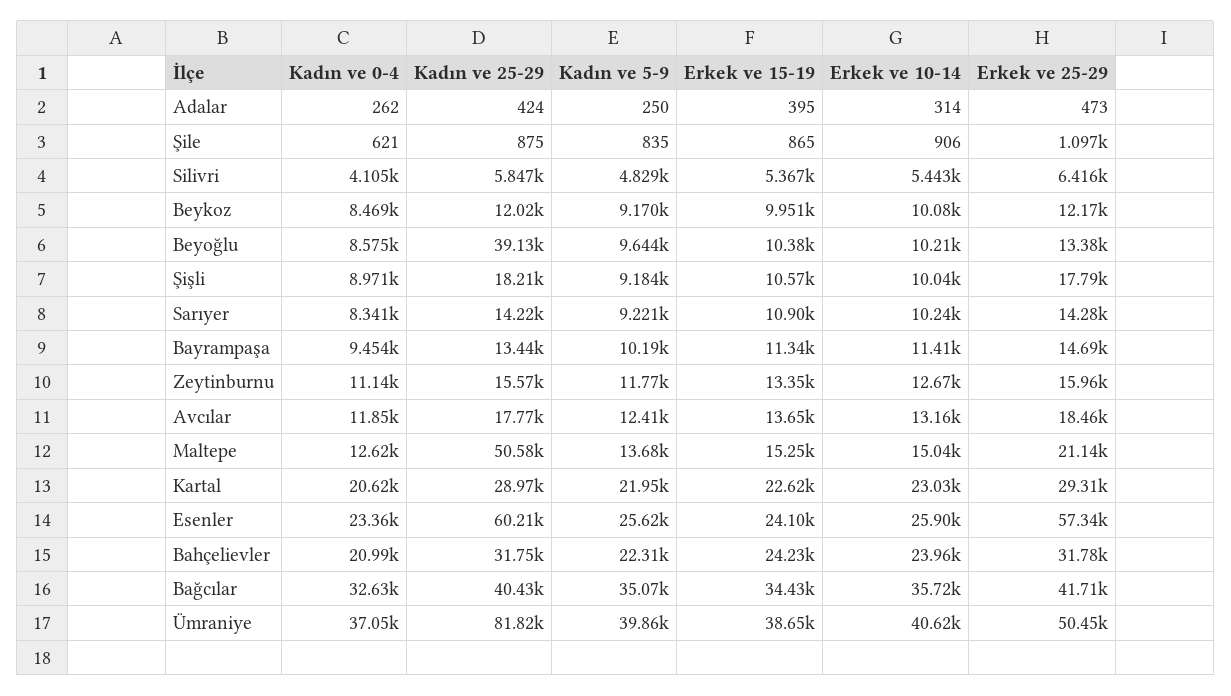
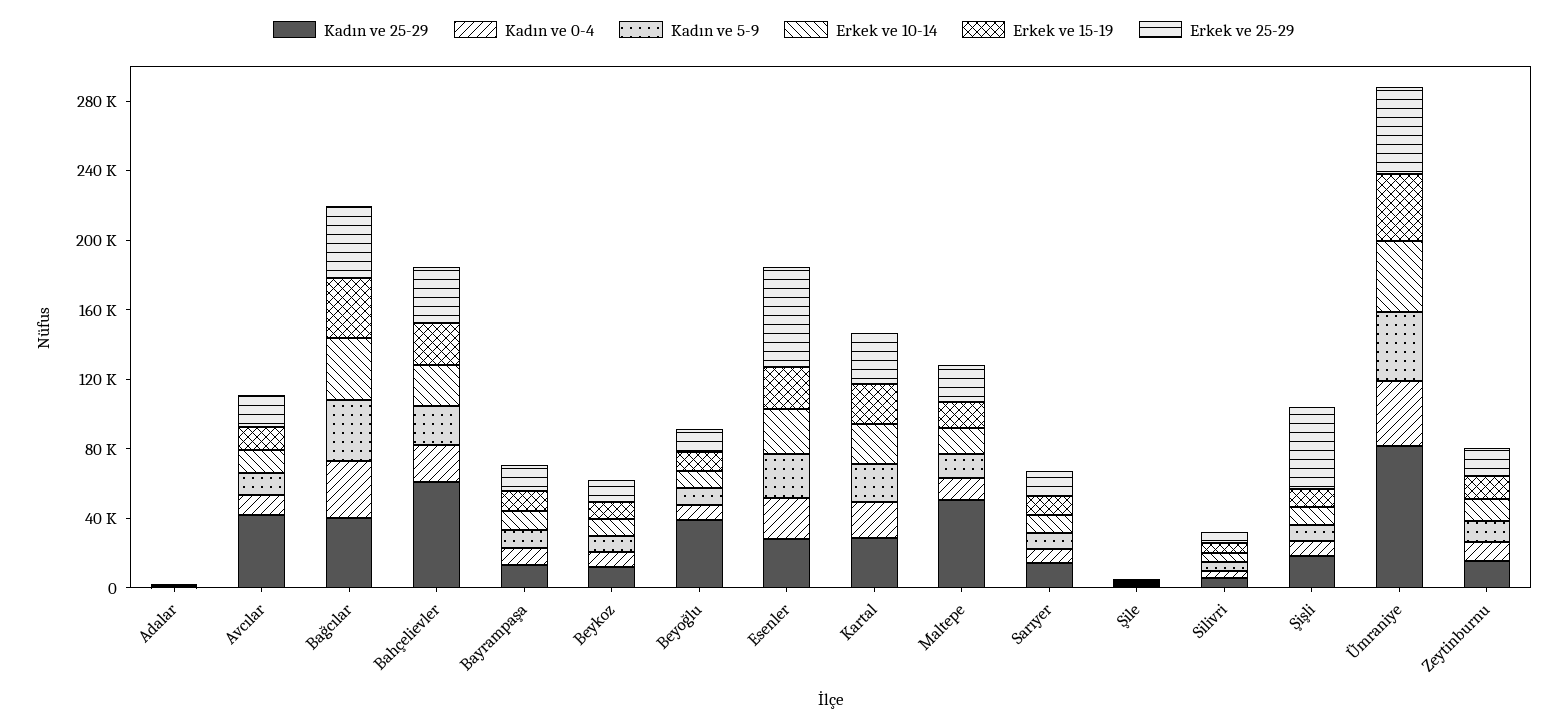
  {
    "Kadın ve 0-4": {
      "Adalar": 262,
      "Şile": 621,
      "Silivri": 4105,
      "Beykoz": 8469,
      "Beyoğlu": 8575,
      "Şişli": 8971,
      "Sarıyer": 8341,
      "Bayrampaşa": 9454,
      "Zeytinburnu": 11140,
      "Avcılar": 11850,
      "Maltepe": 12620,
      "Kartal": 20620,
      "Esenler": 23360,
      "Bahçelievler": 20990,
      "Bağcılar": 32630,
      "Ümraniye": 37050
    },
    "Kadın ve 25-29": {
      "Adalar": 424,
      "Şile": 875,
      "Silivri": 5847,
      "Beykoz": 12020,
      "Beyoğlu": 39130,
      "Şişli": 18210,
      "Sarıyer": 14220,
      "Bayrampaşa": 13440,
      "Zeytinburnu": 15570,
-     "Avcılar": 17770,
+     "Avcılar": 40000,
      "Maltepe": 50580,
      "Kartal": 28970,
-     "Esenler": 60210,
+     "Esenler": 30000,
-     "Bahçelievler": 31750,
+     "Bahçelievler": 60000,
      "Bağcılar": 40430,
      "Ümraniye": 81820
    },
    "Kadın ve 5-9": {
      "Adalar": 250,
      "Şile": 835,
      "Silivri": 4829,
      "Beykoz": 9170,
      "Beyoğlu": 9644,
      "Şişli": 9184,
      "Sarıyer": 9221,
      "Bayrampaşa": 10190,
      "Zeytinburnu": 11770,
      "Avcılar": 12410,
      "Maltepe": 13680,
      "Kartal": 21950,
      "Esenler": 25620,
      "Bahçelievler": 22310,
      "Bağcılar": 35070,
      "Ümraniye": 39860
    },
    "Erkek ve 15-19": {
      "Adalar": 395,
      "Şile": 865,
      "Silivri": 5367,
      "Beykoz": 9951,
      "Beyoğlu": 10380,
      "Şişli": 10570,
      "Sarıyer": 10900,
      "Bayrampaşa": 11340,
      "Zeytinburnu": 13350,
      "Avcılar": 13650,
      "Maltepe": 15250,
      "Kartal": 22620,
      "Esenler": 24100,
      "Bahçelievler": 24230,
      "Bağcılar": 34430,
      "Ümraniye": 38650
    },
    "Erkek ve 10-14": {
      "Adalar": 314,
      "Şile": 906,
      "Silivri": 5443,
      "Beykoz": 10080,
      "Beyoğlu": 10210,
      "Şişli": 10040,
      "Sarıyer": 10240,
      "Bayrampaşa": 11410,
      "Zeytinburnu": 12670,
      "Avcılar": 13160,
      "Maltepe": 15040,
      "Kartal": 23030,
      "Esenler": 25900,
      "Bahçelievler": 23960,
      "Bağcılar": 35720,
      "Ümraniye": 40620
    },
    "Erkek ve 25-29": {
      "Adalar": 473,
      "Şile": 1097,
      "Silivri": 6416,
      "Beykoz": 12170,
      "Beyoğlu": 13380,
-     "Şişli": 17790,
+     "Şişli": 50000,
      "Sarıyer": 14280,
      "Bayrampaşa": 14690,
      "Zeytinburnu": 15960,
      "Avcılar": 18460,
      "Maltepe": 21140,
      "Kartal": 29310,
      "Esenler": 57340,
      "Bahçelievler": 31780,
      "Bağcılar": 41710,
      "Ümraniye": 50450
    }
  }

